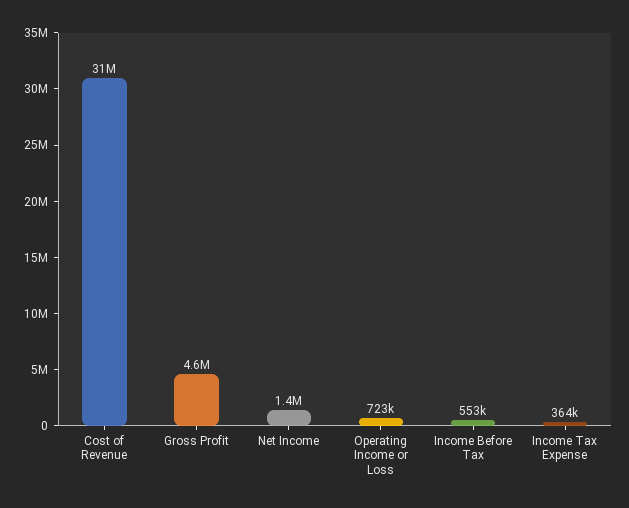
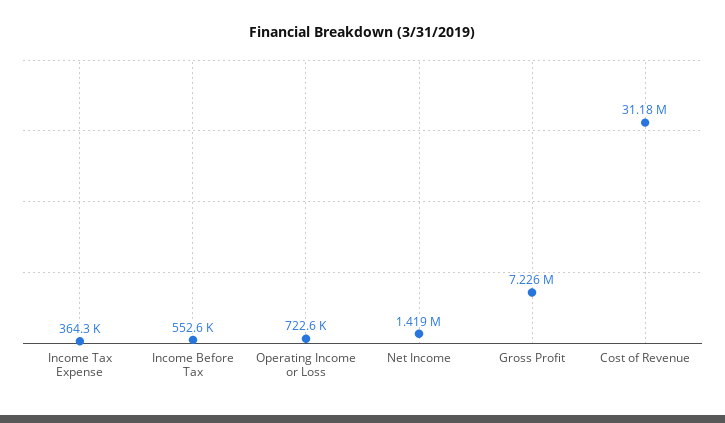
  {
    "Cost of Revenue": 31180000,
-   "Gross Profit": 4600000,
+   "Gross Profit": 7226000,
    "Net Income": 1419000,
    "Operating Income or Loss": 722600,
    "Income Before Tax": 552600,
    "Income Tax Expense": 364300
  }

